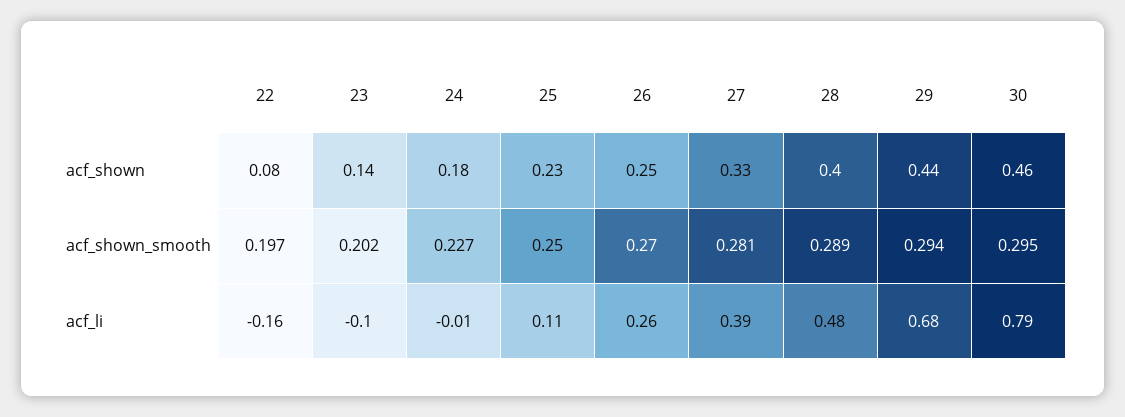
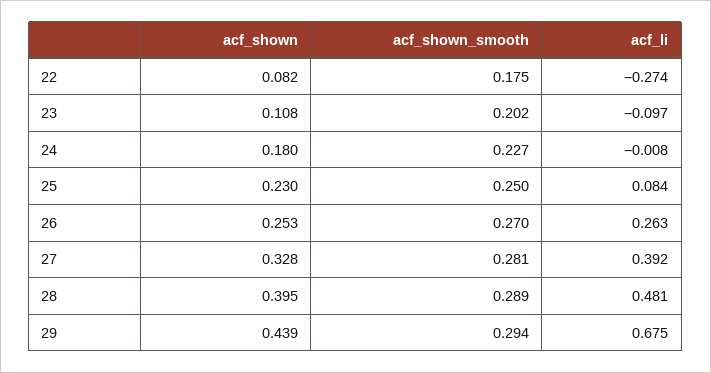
  {
    "22": {
      "acf_shown": 0.082,
-     "acf_shown_smooth": 0.197,
+     "acf_shown_smooth": 0.175,
-     "acf_li": -0.16
+     "acf_li": -0.274
    },
    "23": {
-     "acf_shown": 0.14,
+     "acf_shown": 0.108,
      "acf_shown_smooth": 0.202,
      "acf_li": -0.097
    },
    "24": {
      "acf_shown": 0.18,
      "acf_shown_smooth": 0.227,
      "acf_li": -0.008
    },
    "25": {
      "acf_shown": 0.23,
      "acf_shown_smooth": 0.25,
-     "acf_li": 0.11
+     "acf_li": 0.084
    },
    "26": {
      "acf_shown": 0.253,
      "acf_shown_smooth": 0.27,
      "acf_li": 0.263
    },
    "27": {
      "acf_shown": 0.328,
      "acf_shown_smooth": 0.281,
      "acf_li": 0.392
    },
    "28": {
      "acf_shown": 0.395,
      "acf_shown_smooth": 0.289,
      "acf_li": 0.481
    },
    "29": {
      "acf_shown": 0.439,
      "acf_shown_smooth": 0.294,
      "acf_li": 0.675
-   },
+   }
-   "30": {
-     "acf_shown": 0.46,
-     "acf_shown_smooth": 0.295,
-     "acf_li": 0.79
-   }
  }

